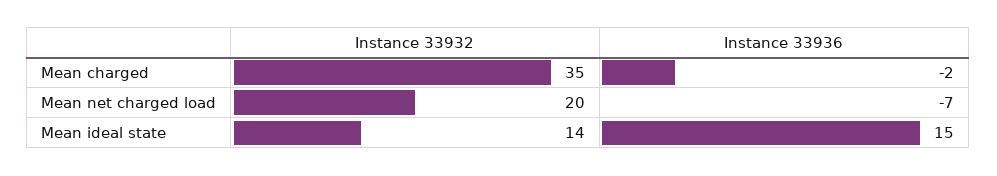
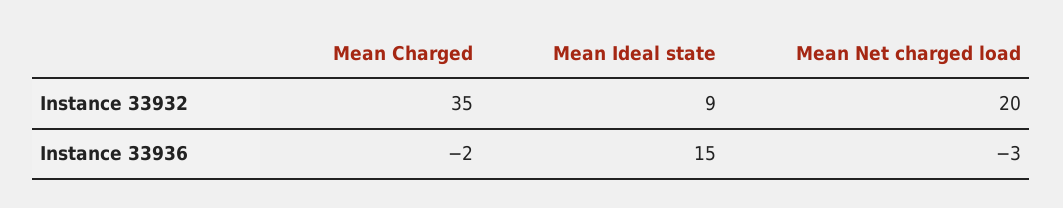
  {
    "Instance 33932": {
      "Mean charged": 35,
      "Mean net charged load": 20,
-     "Mean ideal state": 14
+     "Mean ideal state": 9
    },
    "Instance 33936": {
      "Mean charged": -2,
-     "Mean net charged load": -7,
+     "Mean net charged load": -3,
      "Mean ideal state": 15
    }
  }

